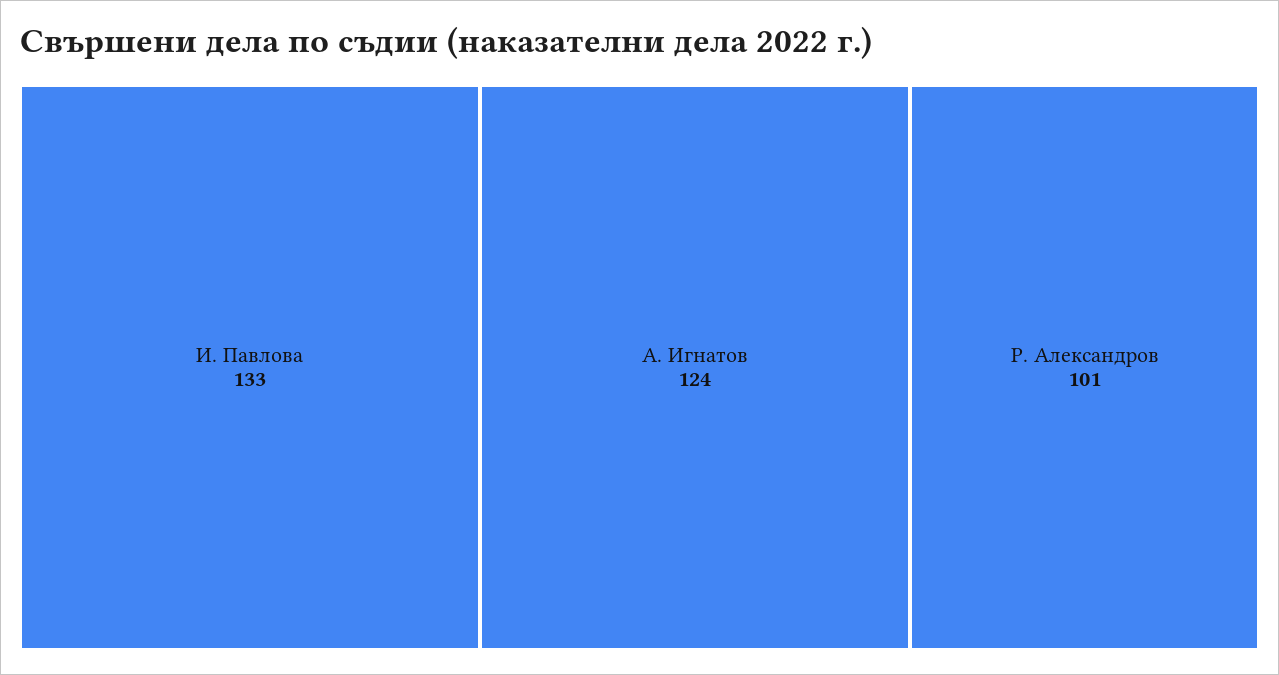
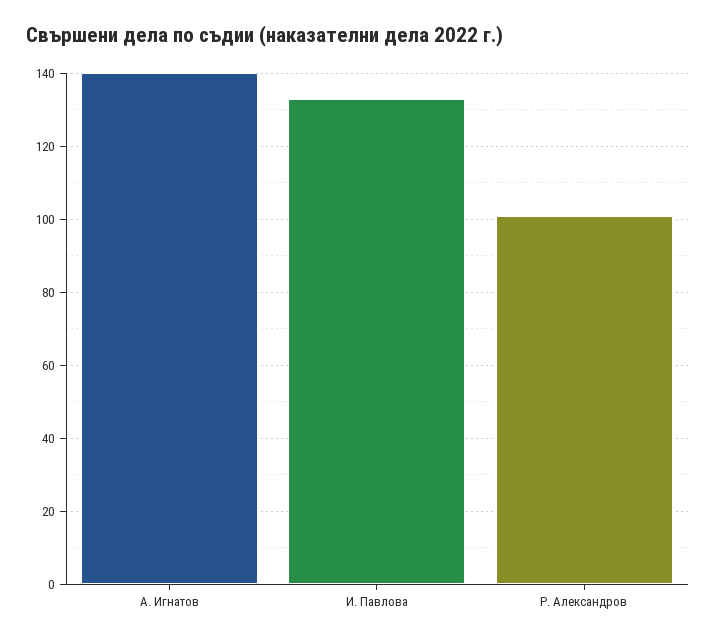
  {
    "И. Павлова": 133,
-   "А. Игнатов": 124,
+   "А. Игнатов": 140,
    "Р. Александров": 101
  }

